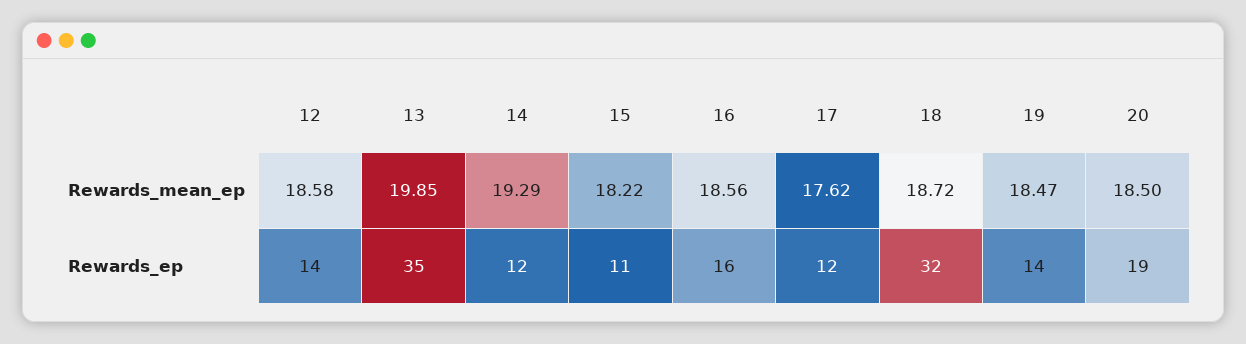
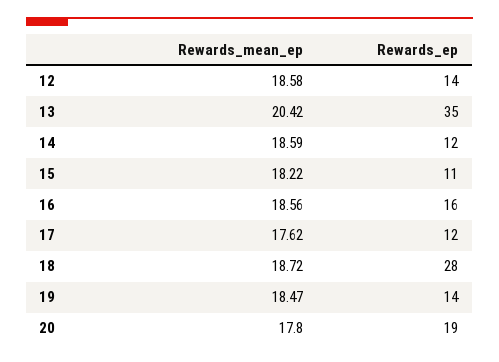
  {
    "12": {
      "Rewards_mean_ep": 18.58,
      "Rewards_ep": 14
    },
    "13": {
-     "Rewards_mean_ep": 19.85,
+     "Rewards_mean_ep": 20.42,
      "Rewards_ep": 35
    },
    "14": {
-     "Rewards_mean_ep": 19.29,
+     "Rewards_mean_ep": 18.59,
      "Rewards_ep": 12
    },
    "15": {
      "Rewards_mean_ep": 18.22,
      "Rewards_ep": 11
    },
    "16": {
      "Rewards_mean_ep": 18.56,
      "Rewards_ep": 16
    },
    "17": {
      "Rewards_mean_ep": 17.62,
      "Rewards_ep": 12
    },
    "18": {
      "Rewards_mean_ep": 18.72,
-     "Rewards_ep": 32
+     "Rewards_ep": 28
    },
    "19": {
      "Rewards_mean_ep": 18.47,
      "Rewards_ep": 14
    },
    "20": {
-     "Rewards_mean_ep": 18.5,
+     "Rewards_mean_ep": 17.8,
      "Rewards_ep": 19
    }
  }

